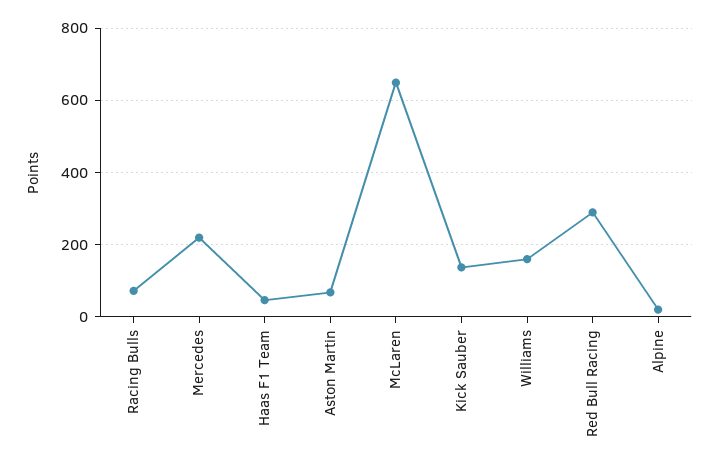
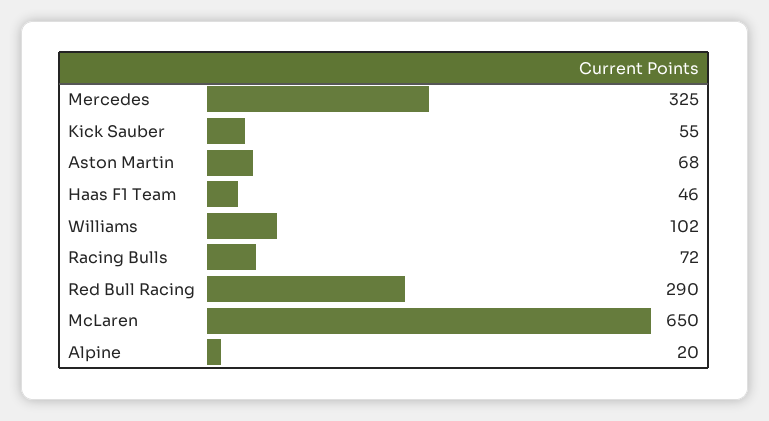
  {
    "Racing Bulls": 72,
-   "Mercedes": 220,
+   "Mercedes": 325,
    "Haas F1 Team": 46,
    "Aston Martin": 68,
    "McLaren": 650,
-   "Kick Sauber": 140,
+   "Kick Sauber": 55,
-   "Williams": 160,
+   "Williams": 102,
    "Red Bull Racing": 290,
    "Alpine": 20
  }

